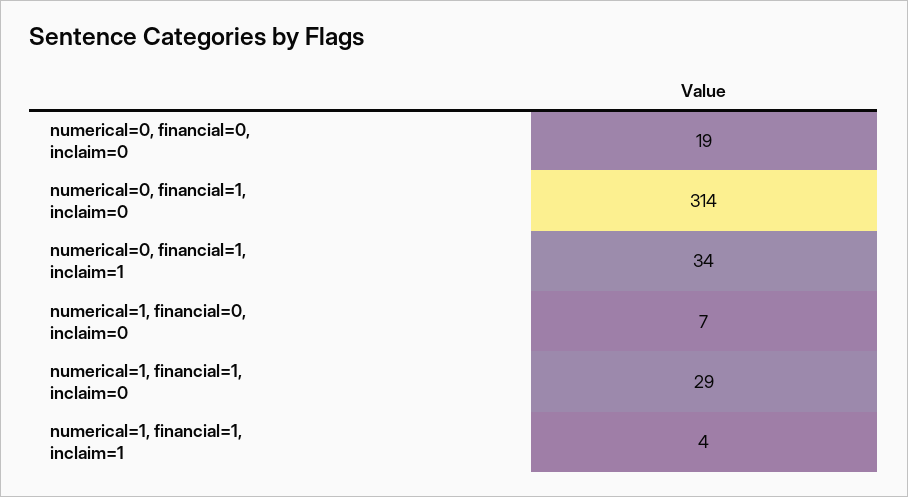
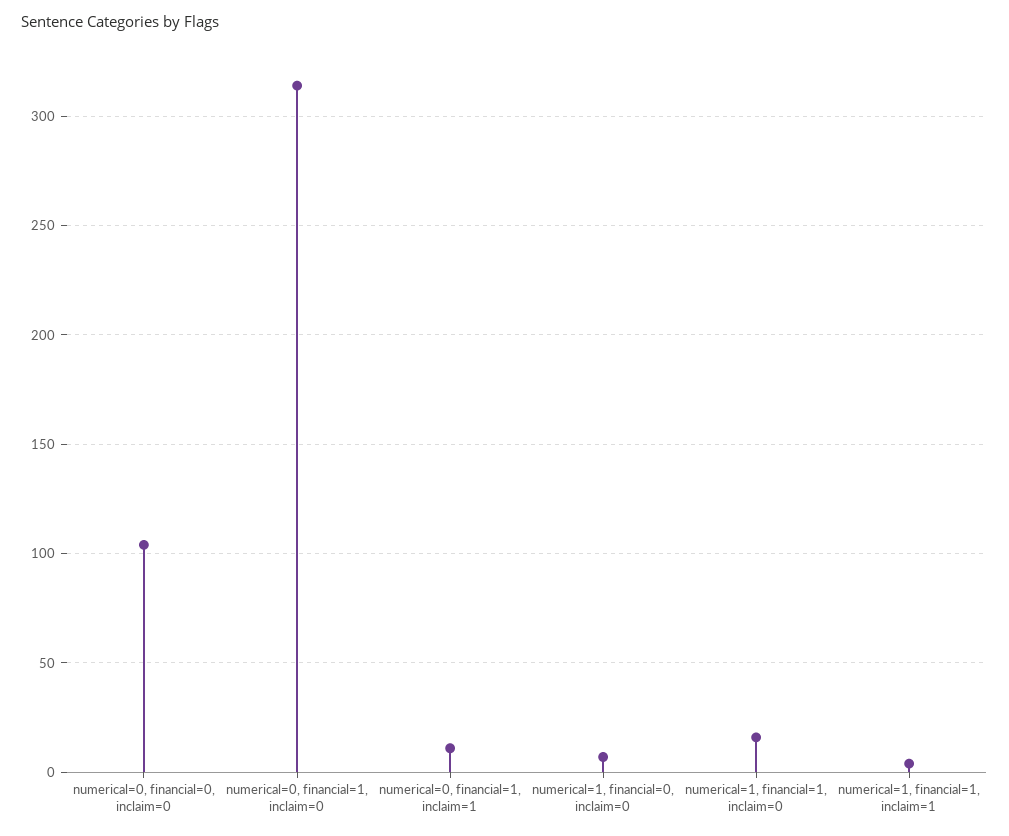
  {
-   "numerical=0, financial=0, inclaim=0": 19,
+   "numerical=0, financial=0, inclaim=0": 105,
    "numerical=0, financial=1, inclaim=0": 314,
-   "numerical=0, financial=1, inclaim=1": 34,
+   "numerical=0, financial=1, inclaim=1": 10,
    "numerical=1, financial=0, inclaim=0": 7,
-   "numerical=1, financial=1, inclaim=0": 29,
+   "numerical=1, financial=1, inclaim=0": 15,
    "numerical=1, financial=1, inclaim=1": 4
  }

